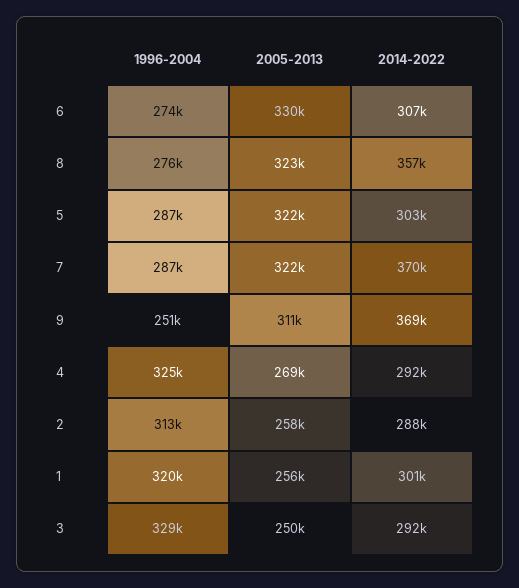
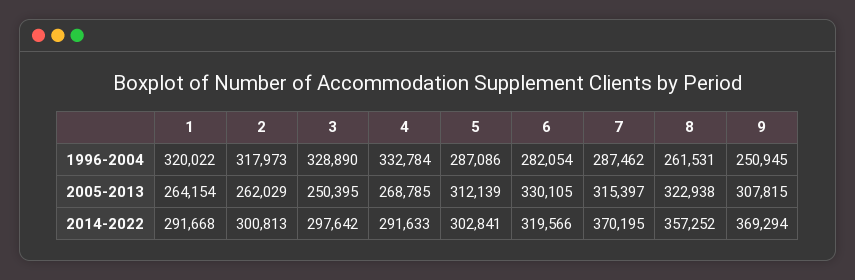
  {
    "1996-2004": {
-     "6": 274000,
+     "6": 282054,
-     "8": 276000,
+     "8": 261531,
      "5": 287086,
      "7": 287462,
      "9": 250945,
-     "4": 325000,
+     "4": 332784,
-     "2": 313000,
+     "2": 317973,
      "1": 320022,
      "3": 328890
    },
    "2005-2013": {
      "6": 330105,
      "8": 322938,
-     "5": 322000,
+     "5": 312139,
-     "7": 322000,
+     "7": 315397,
-     "9": 311000,
+     "9": 307815,
      "4": 268785,
-     "2": 258000,
+     "2": 262029,
-     "1": 256000,
+     "1": 264154,
      "3": 250395
    },
    "2014-2022": {
-     "6": 307000,
+     "6": 319566,
      "8": 357252,
      "5": 302841,
      "7": 370195,
      "9": 369294,
      "4": 291633,
-     "2": 288000,
+     "2": 300813,
-     "1": 301000,
+     "1": 291668,
-     "3": 292000
+     "3": 297642
    }
  }

